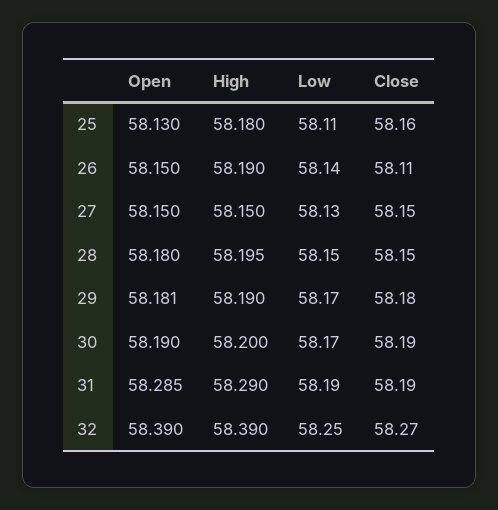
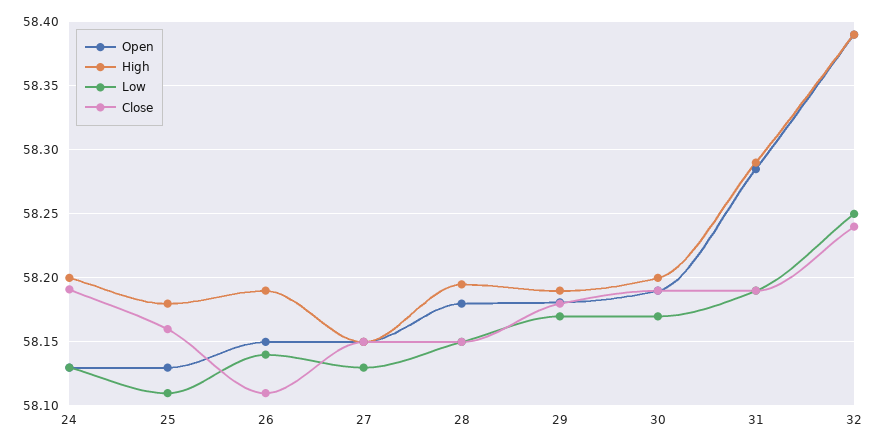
  {
    "Open": {
      "25": 58.13,
      "26": 58.15,
      "27": 58.15,
      "28": 58.18,
      "29": 58.181,
      "30": 58.19,
      "31": 58.285,
-     "32": 58.39
+     "32": 58.39,
+     "24": 58.13
    },
    "High": {
      "25": 58.18,
      "26": 58.19,
      "27": 58.15,
      "28": 58.195,
      "29": 58.19,
      "30": 58.2,
      "31": 58.29,
-     "32": 58.39
+     "32": 58.39,
+     "24": 58.2
    },
    "Low": {
      "25": 58.11,
      "26": 58.14,
      "27": 58.13,
      "28": 58.15,
      "29": 58.17,
      "30": 58.17,
      "31": 58.19,
-     "32": 58.25
+     "32": 58.25,
+     "24": 58.13
    },
    "Close": {
      "25": 58.16,
      "26": 58.11,
      "27": 58.15,
      "28": 58.15,
      "29": 58.18,
      "30": 58.19,
      "31": 58.19,
-     "32": 58.27
+     "32": 58.24,
+     "24": 58.19
    }
  }

